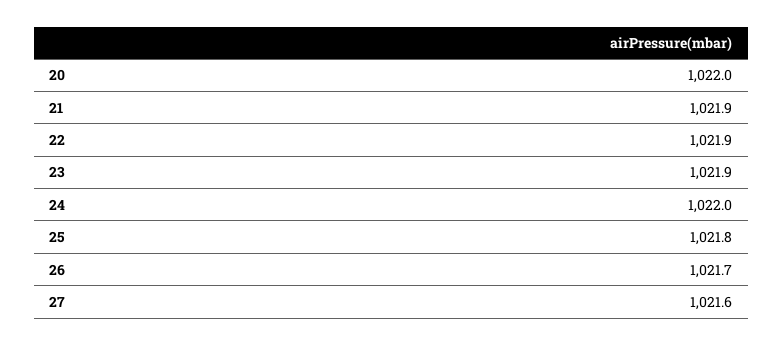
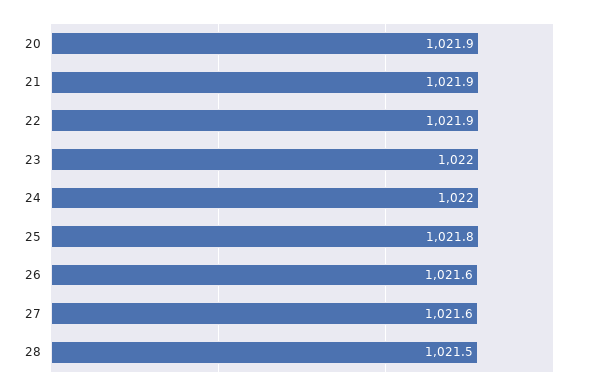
  {
-   "20": 1022,
+   "20": 1021.9,
    "21": 1021.9,
    "22": 1021.9,
-   "23": 1021.9,
+   "23": 1022,
    "24": 1022,
    "25": 1021.8,
-   "26": 1021.7,
+   "26": 1021.6,
-   "27": 1021.6
+   "27": 1021.6,
+   "28": 1021.5
  }

